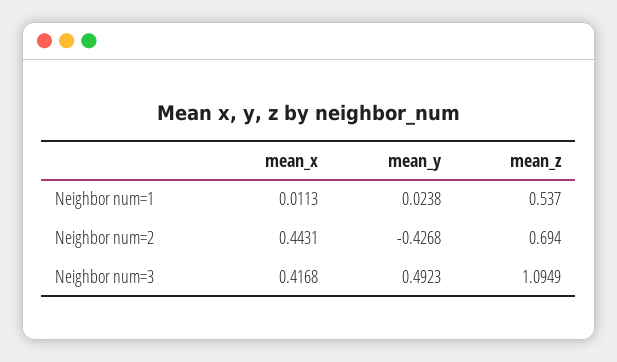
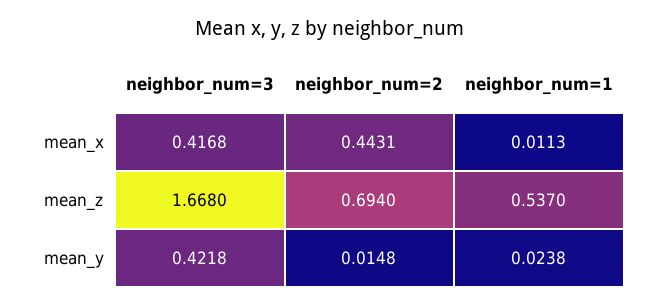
  {
    "mean_x": {
      "Neighbor num=1": 0.0113,
      "Neighbor num=2": 0.4431,
      "Neighbor num=3": 0.4168
    },
    "mean_y": {
      "Neighbor num=1": 0.0238,
-     "Neighbor num=2": -0.4268,
+     "Neighbor num=2": 0.0148,
-     "Neighbor num=3": 0.4923
+     "Neighbor num=3": 0.4218
    },
    "mean_z": {
      "Neighbor num=1": 0.537,
      "Neighbor num=2": 0.694,
-     "Neighbor num=3": 1.0949
+     "Neighbor num=3": 1.668
    }
  }

